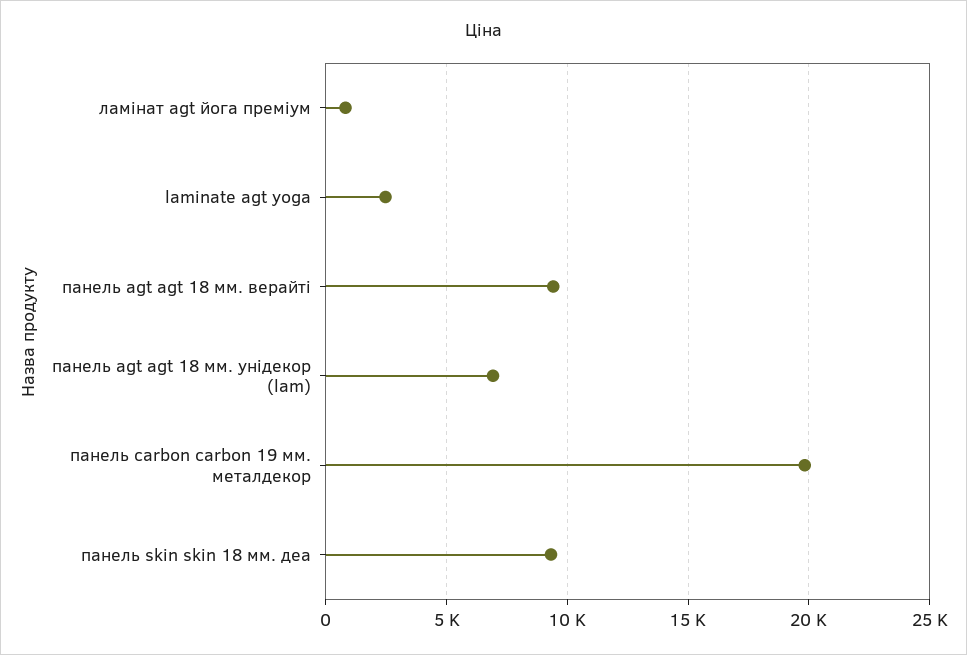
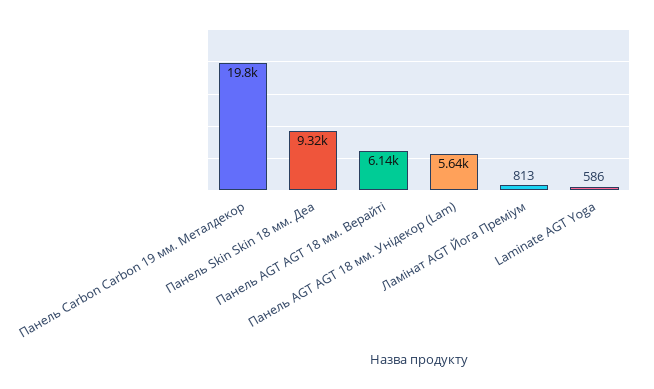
  {
    "ламінат agt йога преміум": 813,
-   "laminate agt yoga": 2500,
+   "laminate agt yoga": 586,
-   "панель agt agt 18 мм. верайті": 9500,
+   "панель agt agt 18 мм. верайті": 6140,
-   "панель agt agt 18 мм. унідекор (lam)": 7000,
+   "панель agt agt 18 мм. унідекор (lam)": 5640,
    "панель carbon carbon 19 мм. металдекор": 19800,
    "панель skin skin 18 мм. деа": 9320
  }

